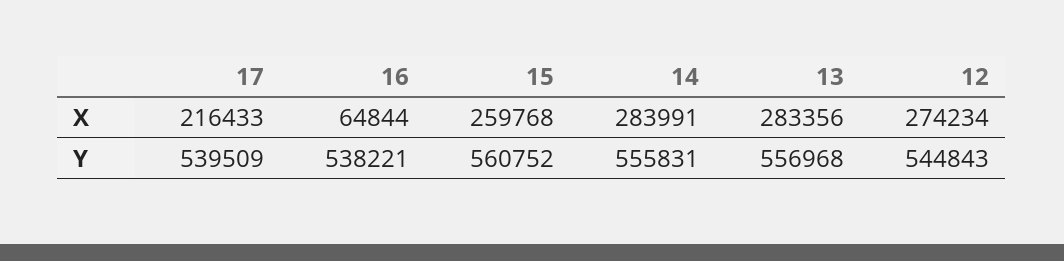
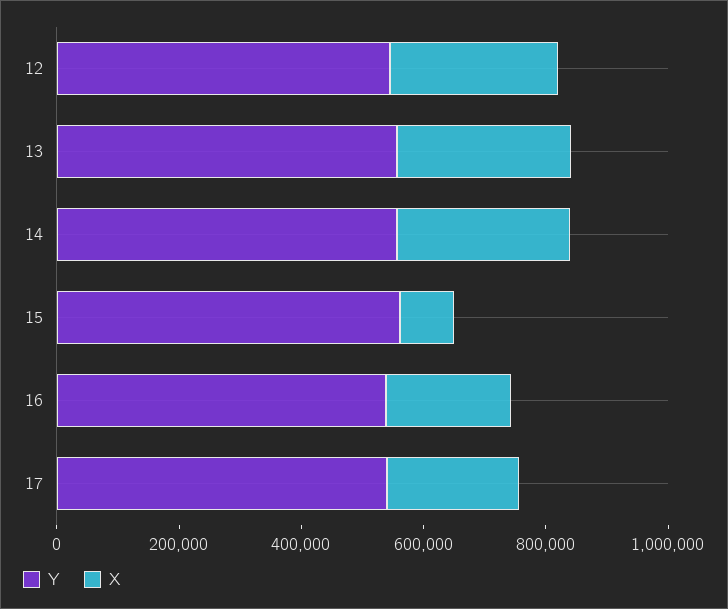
  {
    "X": {
      "17": 216433,
-     "16": 64844,
+     "16": 200000,
-     "15": 259768,
+     "15": 100000,
      "14": 283991,
      "13": 283356,
      "12": 274234
    },
    "Y": {
      "17": 539509,
      "16": 538221,
      "15": 560752,
      "14": 555831,
      "13": 556968,
      "12": 544843
    }
  }

